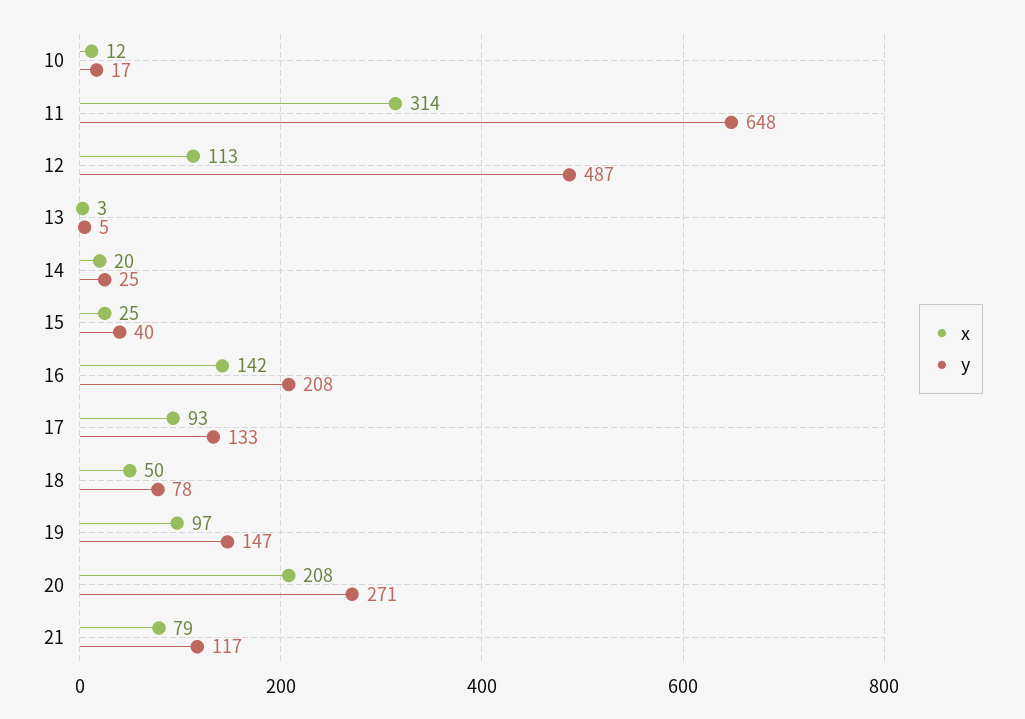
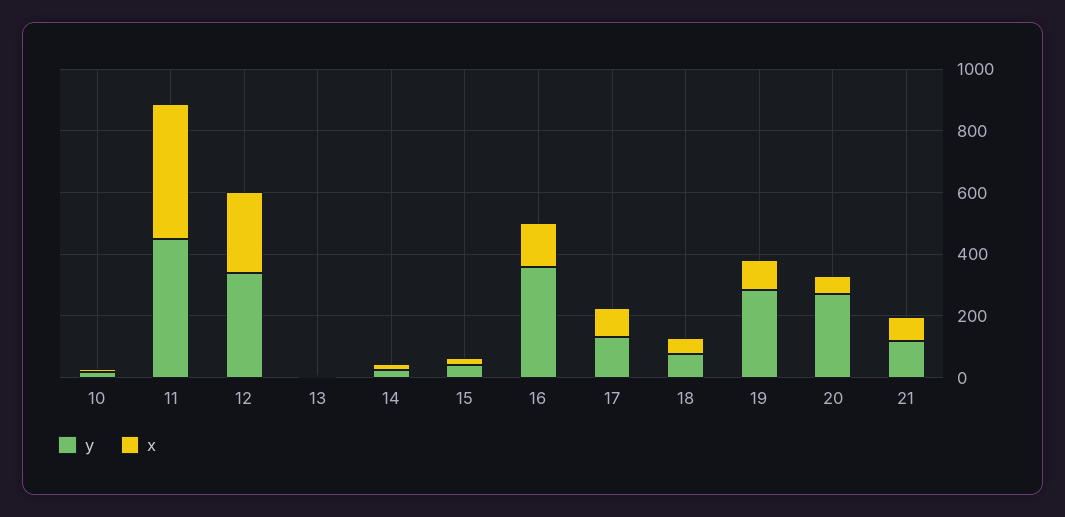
  {
    "x": {
      "10": 12,
-     "11": 314,
+     "11": 450,
-     "12": 113,
+     "12": 250,
      "13": 3,
      "14": 20,
      "15": 25,
      "16": 142,
      "17": 93,
      "18": 50,
      "19": 97,
-     "20": 208,
+     "20": 50,
      "21": 79
    },
    "y": {
      "10": 17,
-     "11": 648,
+     "11": 450,
-     "12": 487,
+     "12": 350,
      "13": 5,
      "14": 25,
      "15": 40,
-     "16": 208,
+     "16": 350,
      "17": 133,
      "18": 78,
-     "19": 147,
+     "19": 300,
      "20": 271,
      "21": 117
    }
  }

